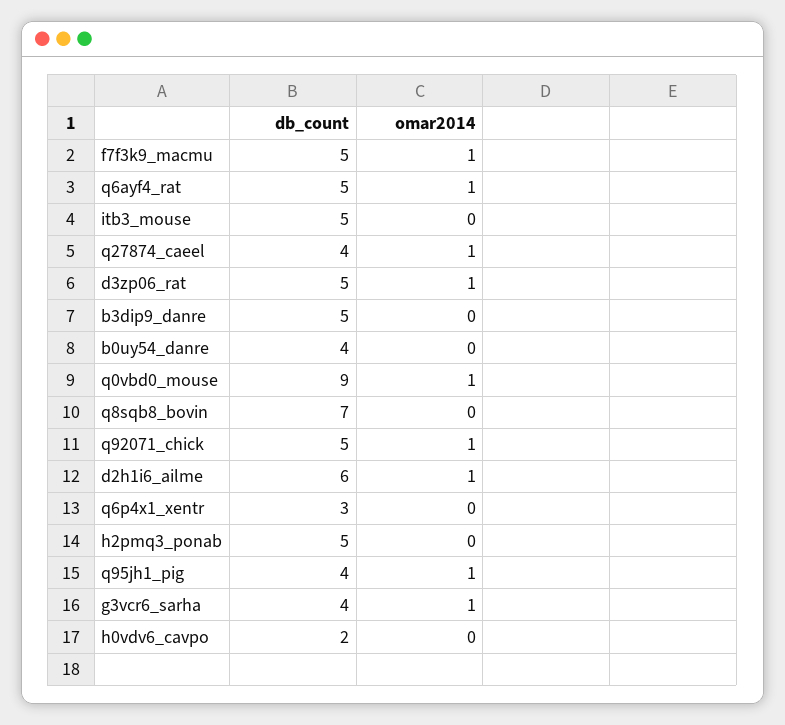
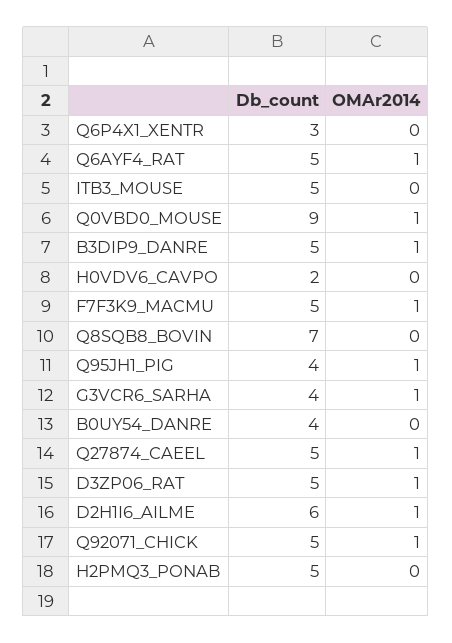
  {
    "db_count": {
      "f7f3k9_macmu": 5,
      "q6ayf4_rat": 5,
      "itb3_mouse": 5,
-     "q27874_caeel": 4,
+     "q27874_caeel": 5,
      "d3zp06_rat": 5,
      "b3dip9_danre": 5,
      "b0uy54_danre": 4,
      "q0vbd0_mouse": 9,
      "q8sqb8_bovin": 7,
      "q92071_chick": 5,
      "d2h1i6_ailme": 6,
      "q6p4x1_xentr": 3,
      "h2pmq3_ponab": 5,
      "q95jh1_pig": 4,
      "g3vcr6_sarha": 4,
      "h0vdv6_cavpo": 2
    },
    "omar2014": {
      "f7f3k9_macmu": 1,
      "q6ayf4_rat": 1,
      "itb3_mouse": 0,
      "q27874_caeel": 1,
      "d3zp06_rat": 1,
-     "b3dip9_danre": 0,
+     "b3dip9_danre": 1,
      "b0uy54_danre": 0,
      "q0vbd0_mouse": 1,
      "q8sqb8_bovin": 0,
      "q92071_chick": 1,
      "d2h1i6_ailme": 1,
      "q6p4x1_xentr": 0,
      "h2pmq3_ponab": 0,
      "q95jh1_pig": 1,
      "g3vcr6_sarha": 1,
      "h0vdv6_cavpo": 0
    }
  }

